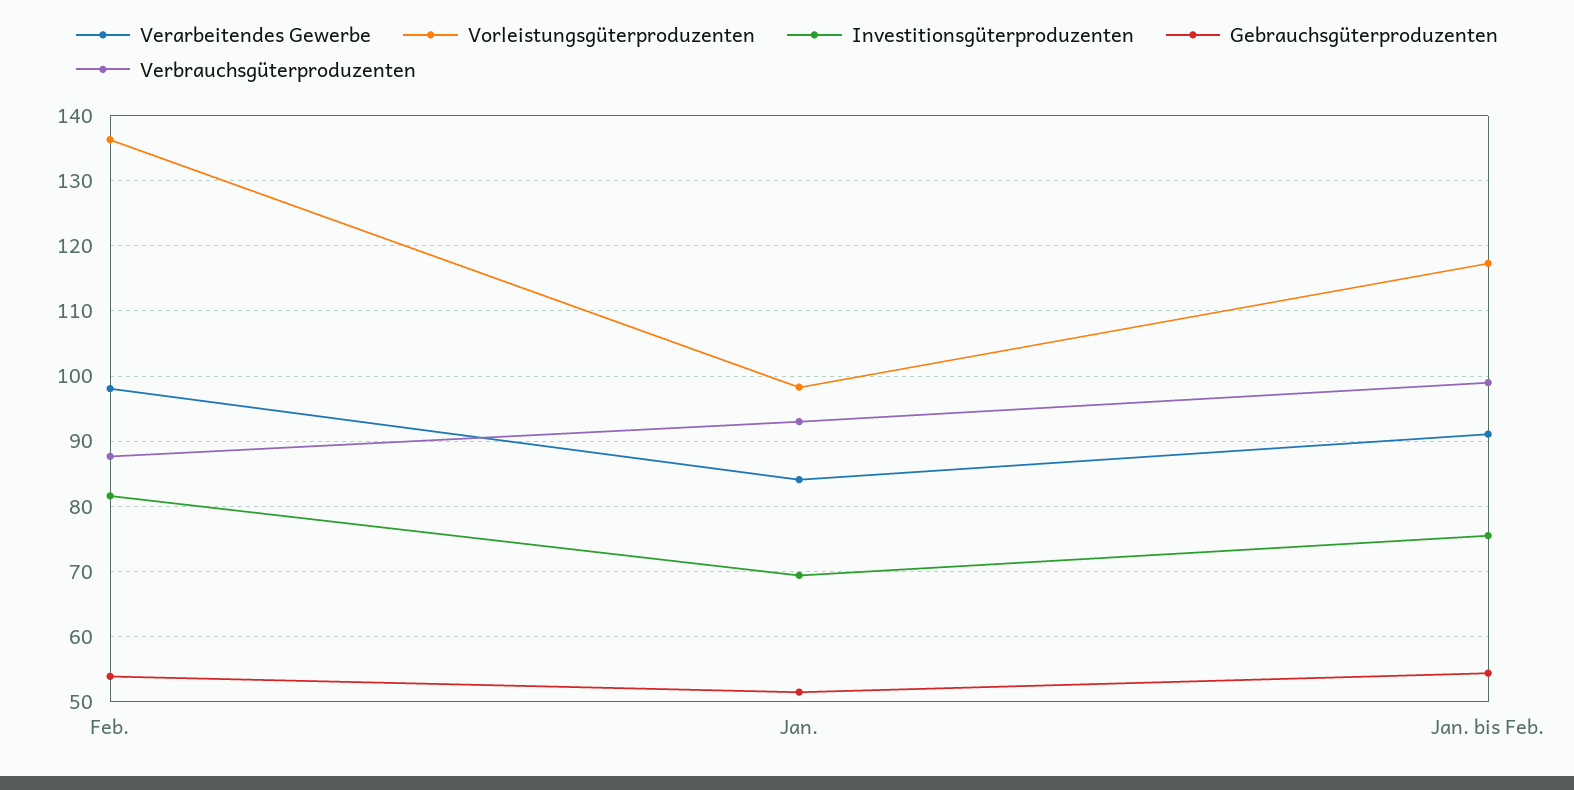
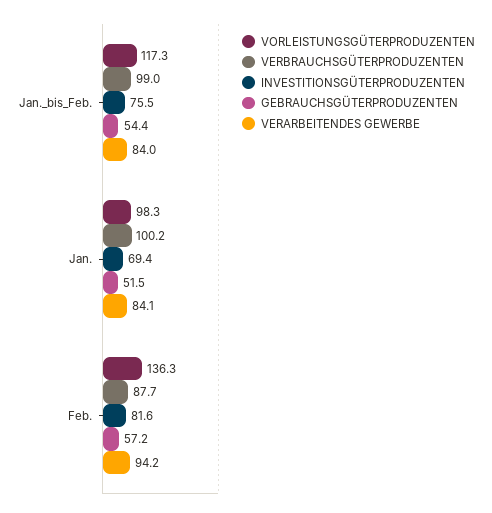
  {
    "Verarbeitendes Gewerbe": {
-     "Feb.": 98,
+     "Feb.": 94.2,
      "Jan.": 84.1,
-     "Jan. bis Feb.": 91
+     "Jan. bis Feb.": 84
    },
    "Vorleistungsgüterproduzenten": {
      "Feb.": 136.3,
      "Jan.": 98.3,
      "Jan. bis Feb.": 117.3
    },
    "Investitionsgüterproduzenten": {
      "Feb.": 81.6,
      "Jan.": 69.4,
      "Jan. bis Feb.": 75.5
    },
    "Gebrauchsgüterproduzenten": {
-     "Feb.": 54,
+     "Feb.": 57.2,
      "Jan.": 51.5,
      "Jan. bis Feb.": 54.4
    },
    "Verbrauchsgüterproduzenten": {
      "Feb.": 87.7,
-     "Jan.": 93,
+     "Jan.": 100.2,
      "Jan. bis Feb.": 99
    }
  }

